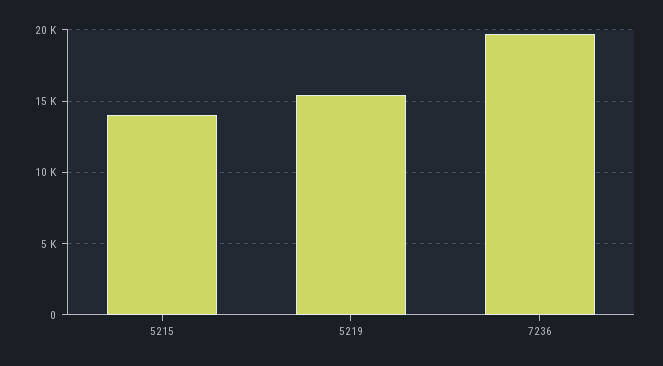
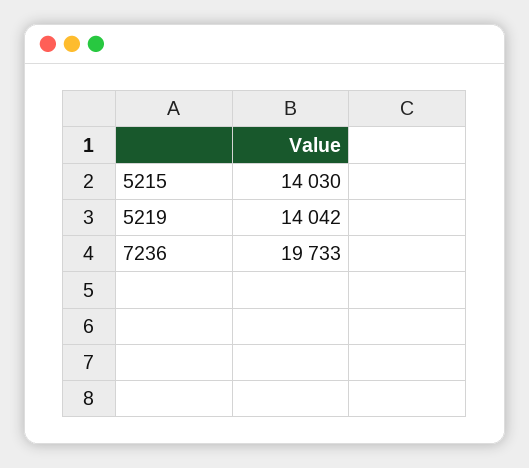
  {
    "5215": 14030,
-   "5219": 15500,
+   "5219": 14042,
    "7236": 19733
  }

